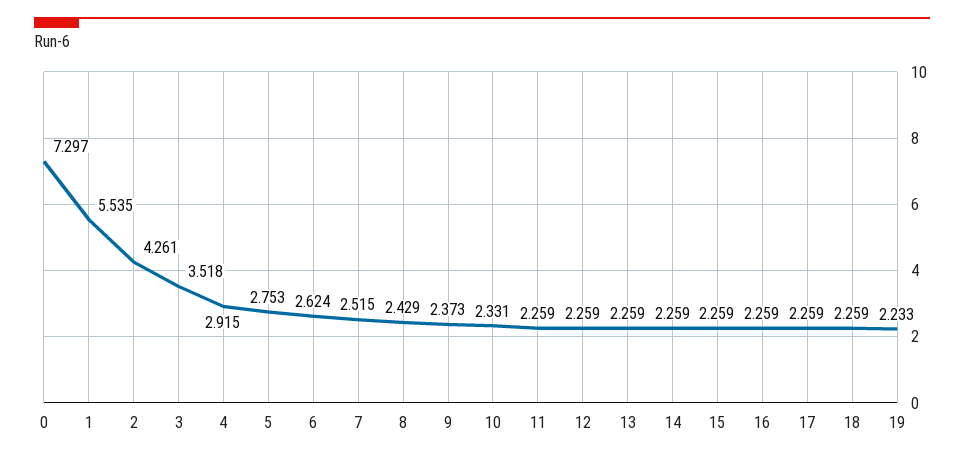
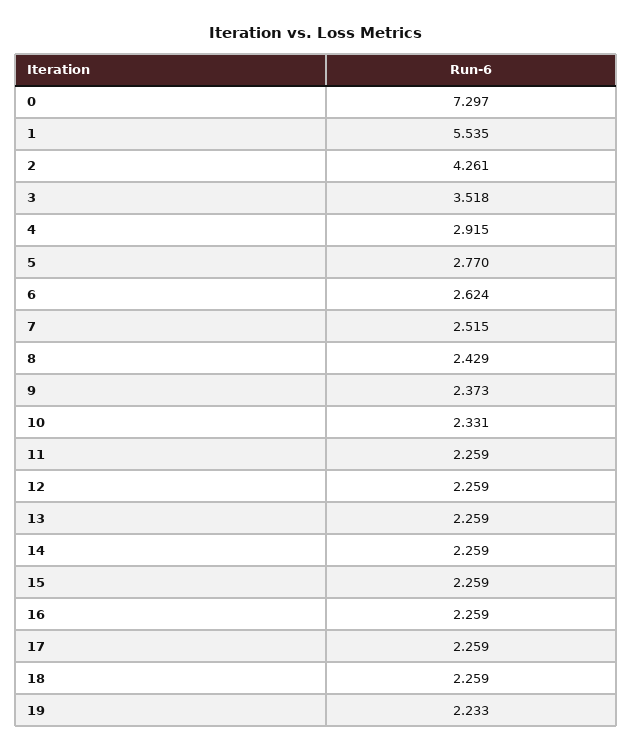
  {
    "0": 7.297,
    "1": 5.535,
    "2": 4.261,
    "3": 3.518,
    "4": 2.915,
-   "5": 2.753,
+   "5": 2.77,
    "6": 2.624,
    "7": 2.515,
    "8": 2.429,
    "9": 2.373,
    "10": 2.331,
    "11": 2.259,
    "12": 2.259,
    "13": 2.259,
    "14": 2.259,
    "15": 2.259,
    "16": 2.259,
    "17": 2.259,
    "18": 2.259,
    "19": 2.233
  }

